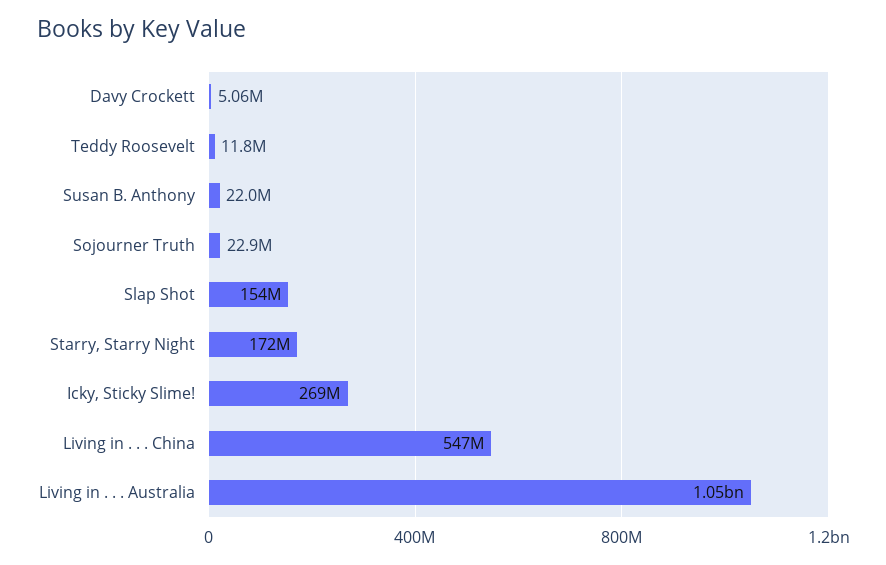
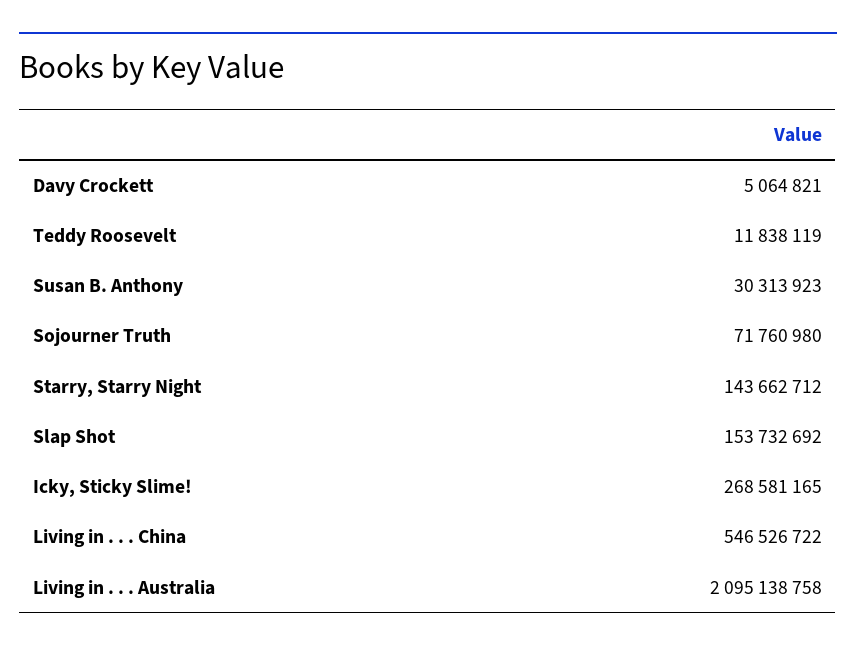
  {
    "Davy Crockett": 5064821,
    "Teddy Roosevelt": 11838119,
-   "Susan B. Anthony": 22000000,
+   "Susan B. Anthony": 30313923,
-   "Sojourner Truth": 22900000,
+   "Sojourner Truth": 71760980,
    "Slap Shot": 153732692,
-   "Starry, Starry Night": 172000000,
+   "Starry, Starry Night": 143662712,
    "Icky, Sticky Slime!": 268581165,
    "Living in . . . China": 546526722,
-   "Living in . . . Australia": 1050000000
+   "Living in . . . Australia": 2095138758
  }

